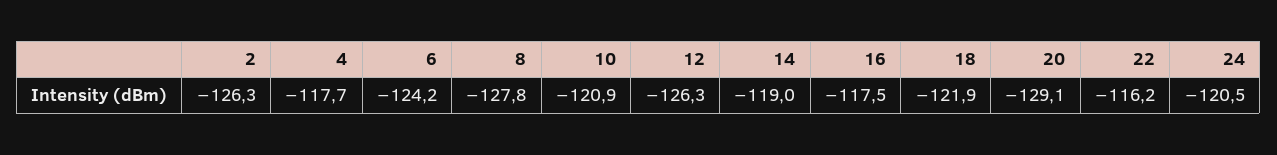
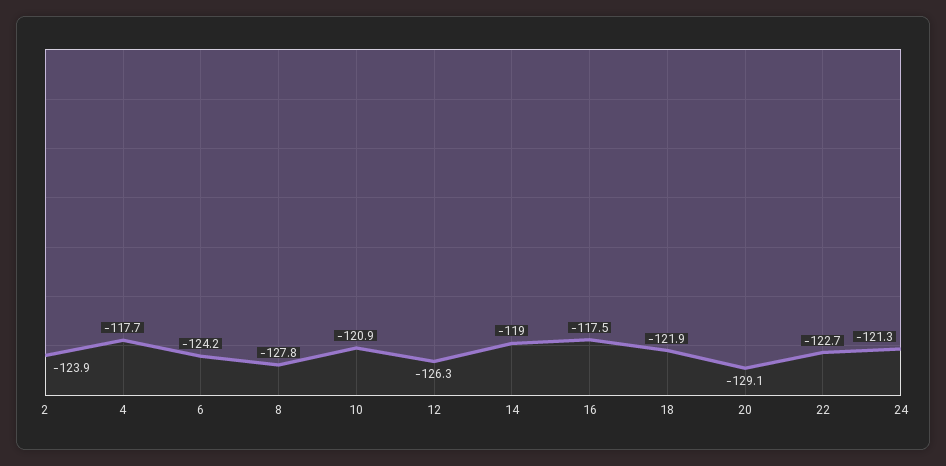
  {
-   "2": -126.3,
+   "2": -123.9,
    "4": -117.7,
    "6": -124.2,
    "8": -127.8,
    "10": -120.9,
    "12": -126.3,
    "14": -119,
    "16": -117.5,
    "18": -121.9,
    "20": -129.1,
-   "22": -116.2,
+   "22": -122.7,
-   "24": -120.5
+   "24": -121.3
  }

